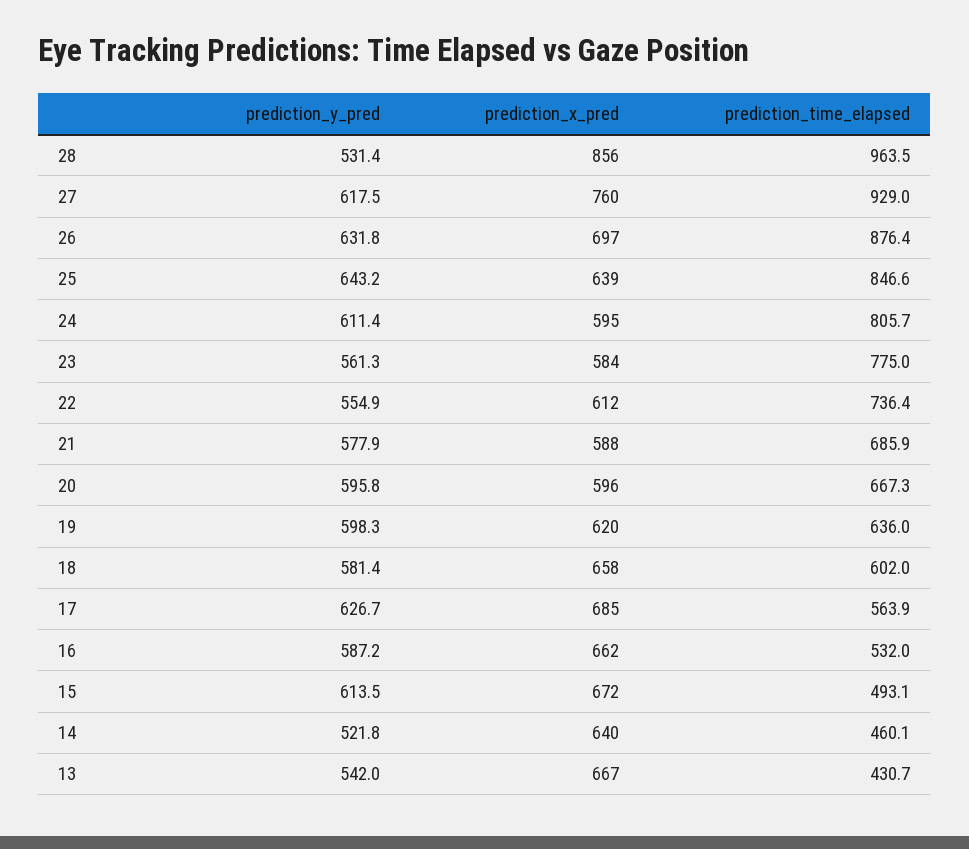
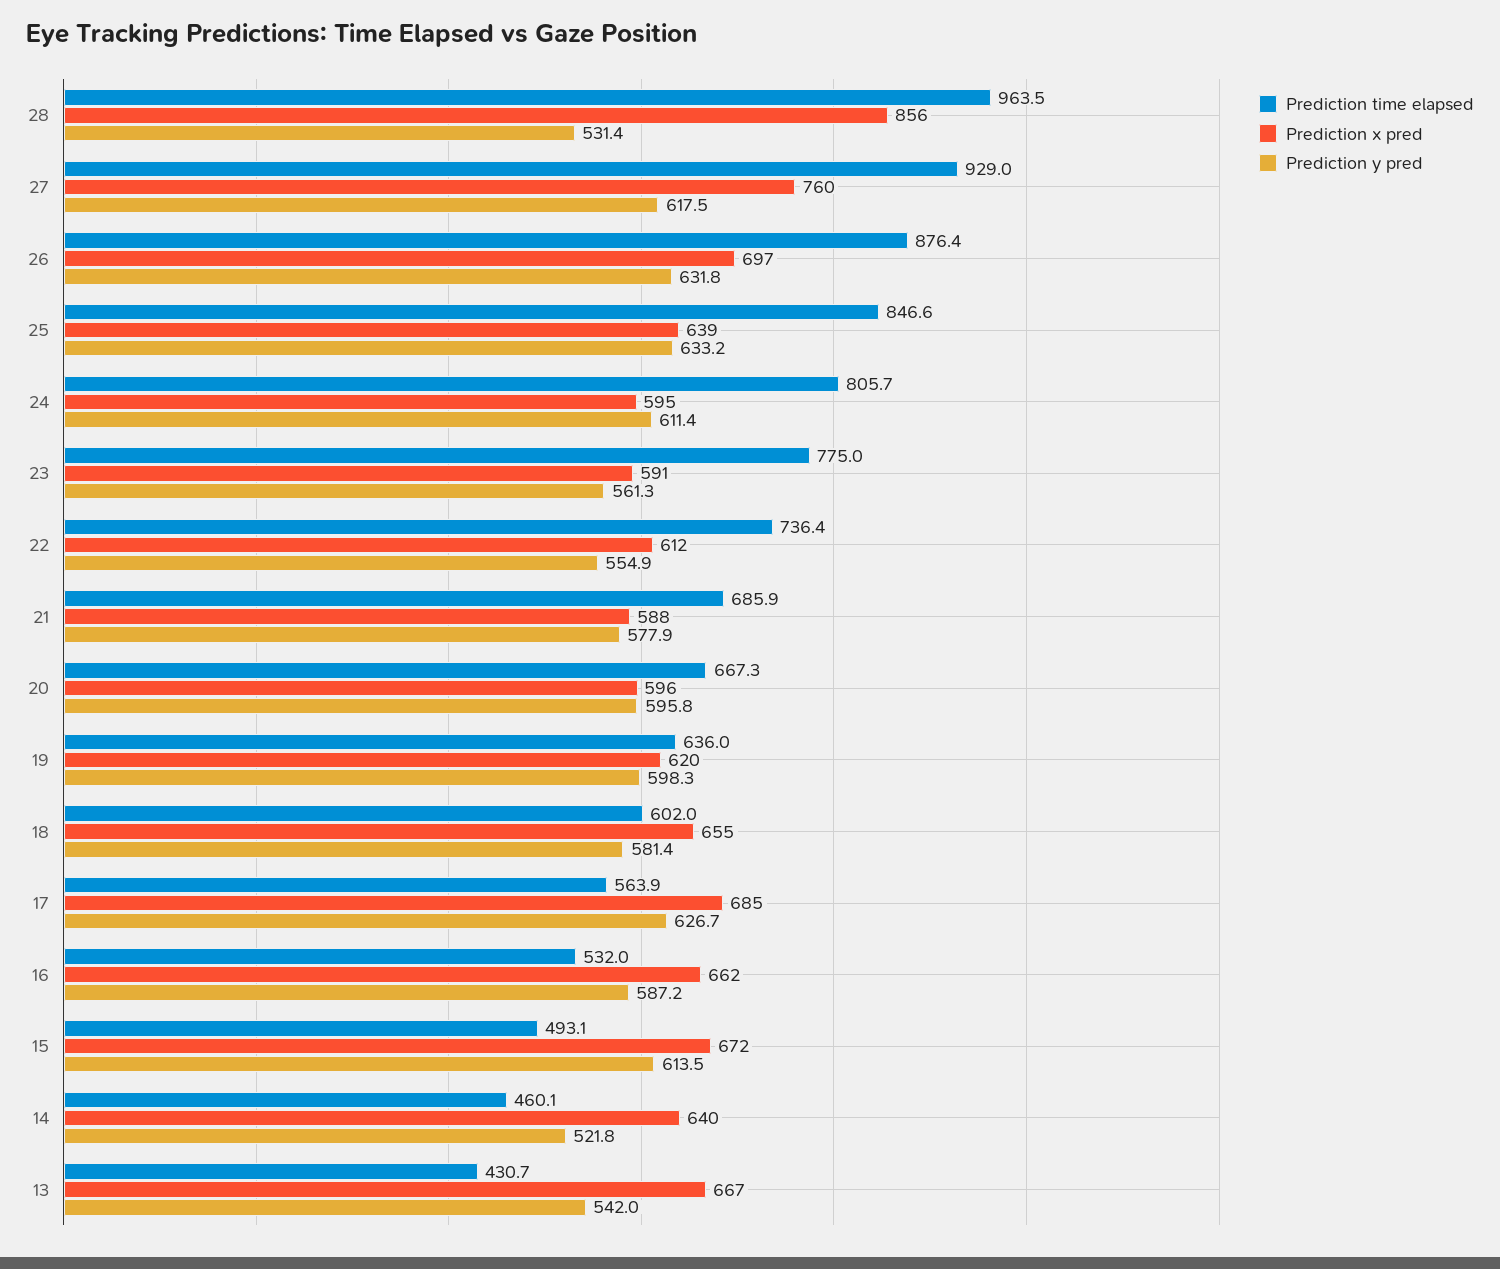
  {
    "prediction_y_pred": {
      "28": 531.4,
      "27": 617.5,
      "26": 631.8,
-     "25": 643.2,
+     "25": 633.2,
      "24": 611.4,
      "23": 561.3,
      "22": 554.9,
      "21": 577.9,
      "20": 595.8,
      "19": 598.3,
      "18": 581.4,
      "17": 626.7,
      "16": 587.2,
      "15": 613.5,
      "14": 521.8,
      "13": 542
    },
    "prediction_x_pred": {
      "28": 856,
      "27": 760,
      "26": 697,
      "25": 639,
      "24": 595,
-     "23": 584,
+     "23": 591,
      "22": 612,
      "21": 588,
      "20": 596,
      "19": 620,
-     "18": 658,
+     "18": 655,
      "17": 685,
      "16": 662,
      "15": 672,
      "14": 640,
      "13": 667
    },
    "prediction_time_elapsed": {
      "28": 963.5,
      "27": 929,
      "26": 876.4,
      "25": 846.6,
      "24": 805.7,
      "23": 775,
      "22": 736.4,
      "21": 685.9,
      "20": 667.3,
      "19": 636,
      "18": 602,
      "17": 563.9,
      "16": 532,
      "15": 493.1,
      "14": 460.1,
      "13": 430.7
    }
  }

